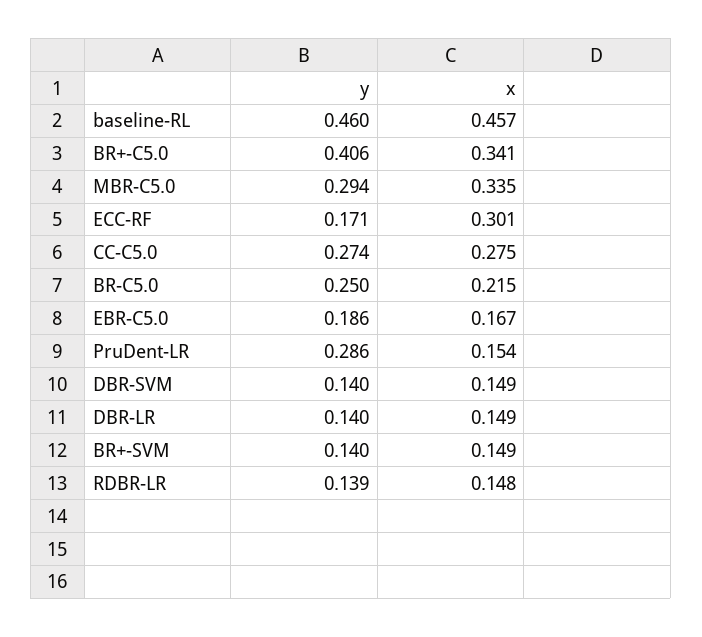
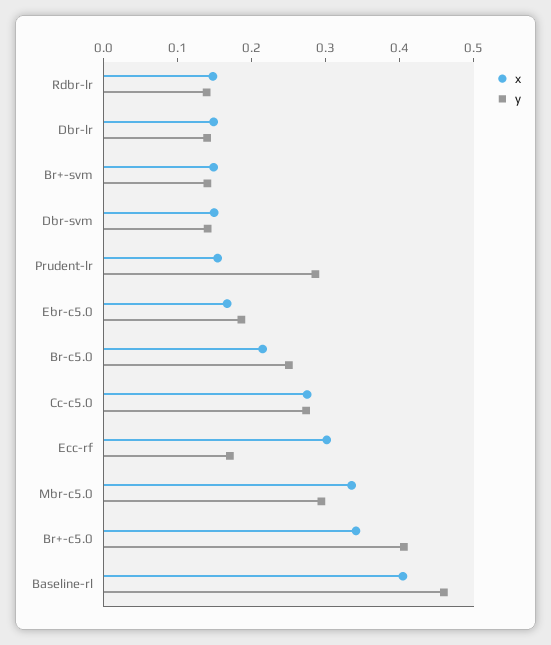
  {
    "y": {
      "baseline-RL": 0.46,
      "BR+-C5.0": 0.406,
      "MBR-C5.0": 0.294,
      "ECC-RF": 0.171,
      "CC-C5.0": 0.274,
      "BR-C5.0": 0.25,
      "EBR-C5.0": 0.186,
      "PruDent-LR": 0.286,
      "DBR-SVM": 0.14,
      "DBR-LR": 0.14,
      "BR+-SVM": 0.14,
      "RDBR-LR": 0.139
    },
    "x": {
-     "baseline-RL": 0.457,
+     "baseline-RL": 0.4,
      "BR+-C5.0": 0.341,
      "MBR-C5.0": 0.335,
      "ECC-RF": 0.301,
      "CC-C5.0": 0.275,
      "BR-C5.0": 0.215,
      "EBR-C5.0": 0.167,
      "PruDent-LR": 0.154,
      "DBR-SVM": 0.149,
      "DBR-LR": 0.149,
      "BR+-SVM": 0.149,
      "RDBR-LR": 0.148
    }
  }

